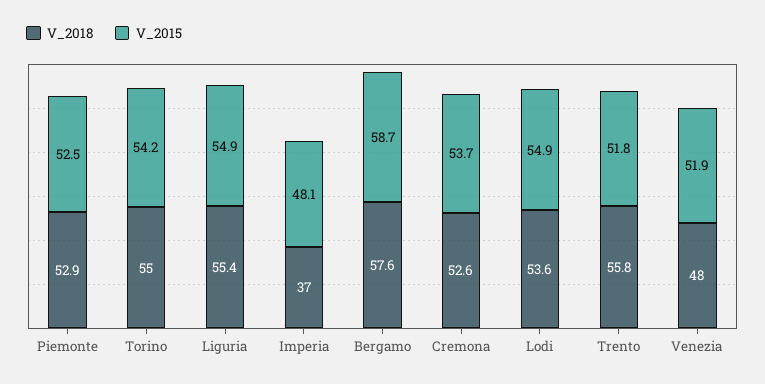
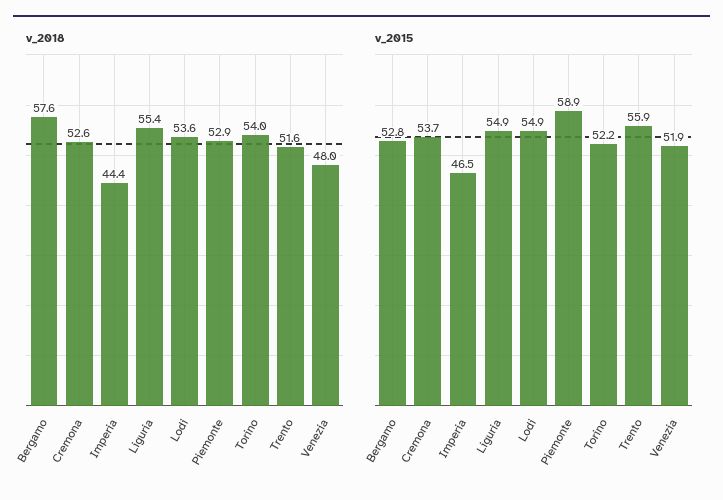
  {
    "V_2018": {
      "Piemonte": 52.9,
-     "Torino": 55,
+     "Torino": 54,
      "Liguria": 55.4,
-     "Imperia": 37,
+     "Imperia": 44.4,
      "Bergamo": 57.6,
      "Cremona": 52.6,
      "Lodi": 53.6,
-     "Trento": 55.8,
+     "Trento": 51.6,
      "Venezia": 48
    },
    "V_2015": {
-     "Piemonte": 52.5,
+     "Piemonte": 58.9,
-     "Torino": 54.2,
+     "Torino": 52.2,
      "Liguria": 54.9,
-     "Imperia": 48.1,
+     "Imperia": 46.5,
-     "Bergamo": 58.7,
+     "Bergamo": 52.8,
      "Cremona": 53.7,
      "Lodi": 54.9,
-     "Trento": 51.8,
+     "Trento": 55.9,
      "Venezia": 51.9
    }
  }

